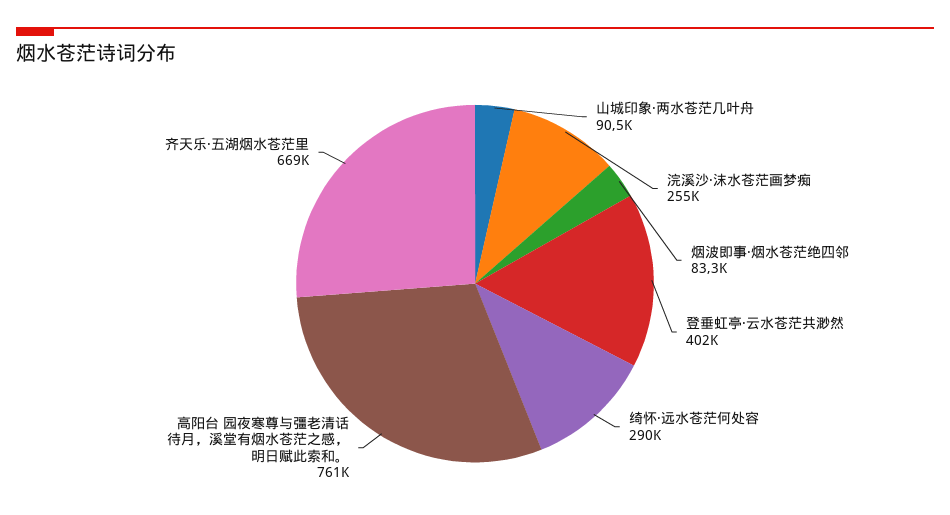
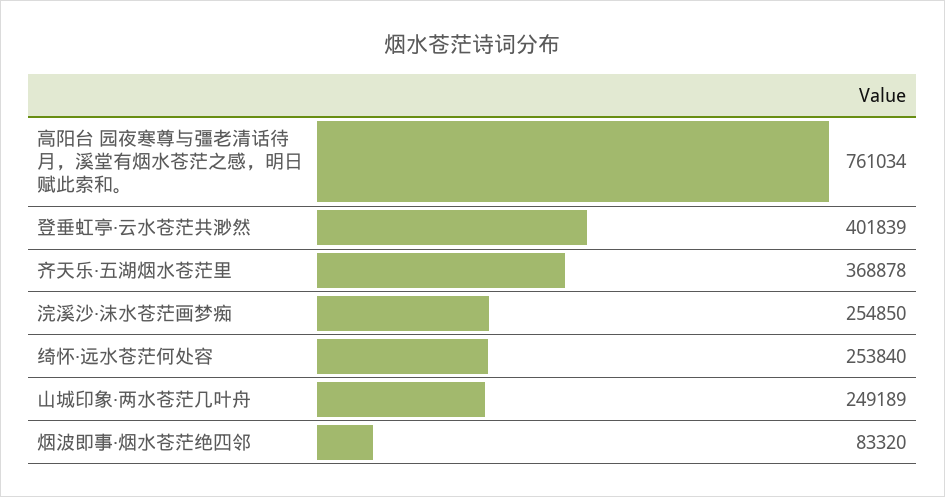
  {
-   "山城印象·两水苍茫几叶舟": 90500,
+   "山城印象·两水苍茫几叶舟": 249189,
    "浣溪沙·沫水苍茫画梦痴": 254850,
    "烟波即事·烟水苍茫绝四邻": 83320,
    "登垂虹亭·云水苍茫共渺然": 401839,
-   "绮怀·远水苍茫何处容": 290000,
+   "绮怀·远水苍茫何处容": 253840,
    "高阳台 园夜寒尊与彊老清话待月，溪堂有烟水苍茫之感，明日赋此索和。": 761034,
-   "齐天乐·五湖烟水苍茫里": 669000
+   "齐天乐·五湖烟水苍茫里": 368878
  }

